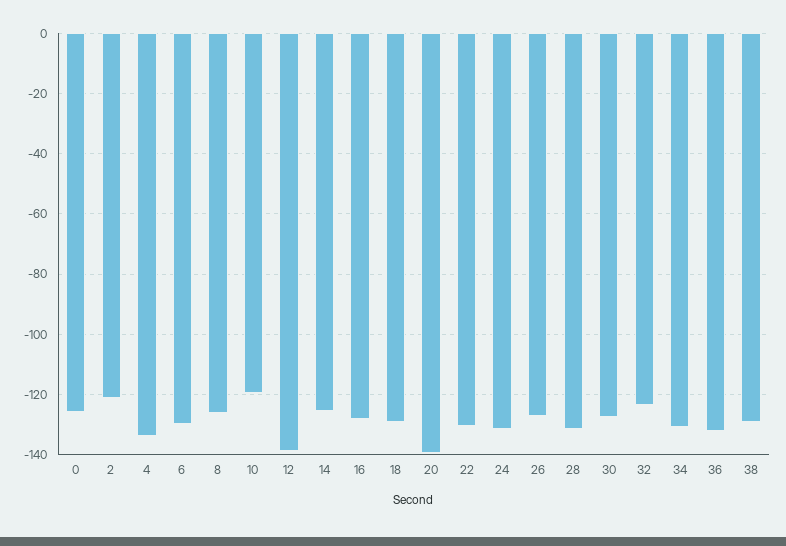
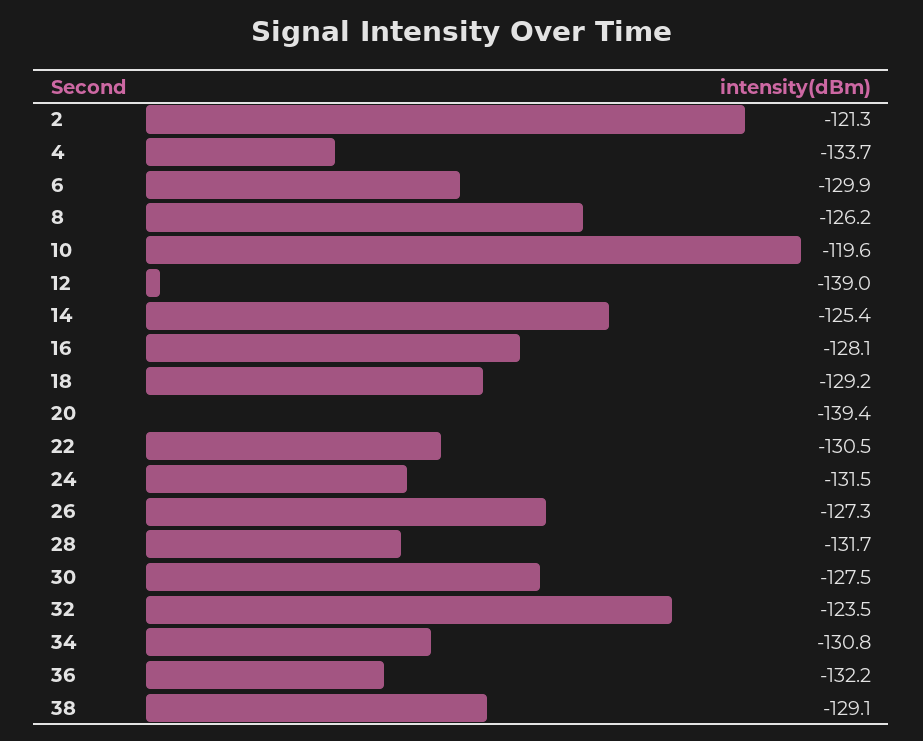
  {
-   "0": -126,
    "2": -121.3,
    "4": -133.7,
    "6": -129.9,
    "8": -126.2,
    "10": -119.6,
    "12": -139,
    "14": -125.4,
    "16": -128.1,
    "18": -129.2,
    "20": -139.4,
    "22": -130.5,
    "24": -131.5,
    "26": -127.3,
    "28": -131.7,
    "30": -127.5,
    "32": -123.5,
    "34": -130.8,
    "36": -132.2,
    "38": -129.1
  }

